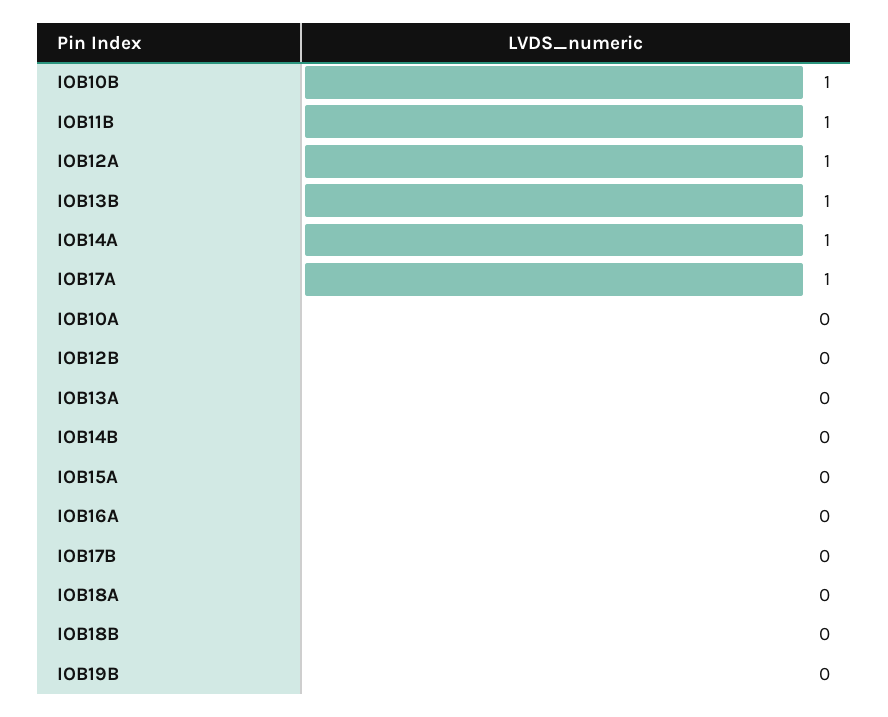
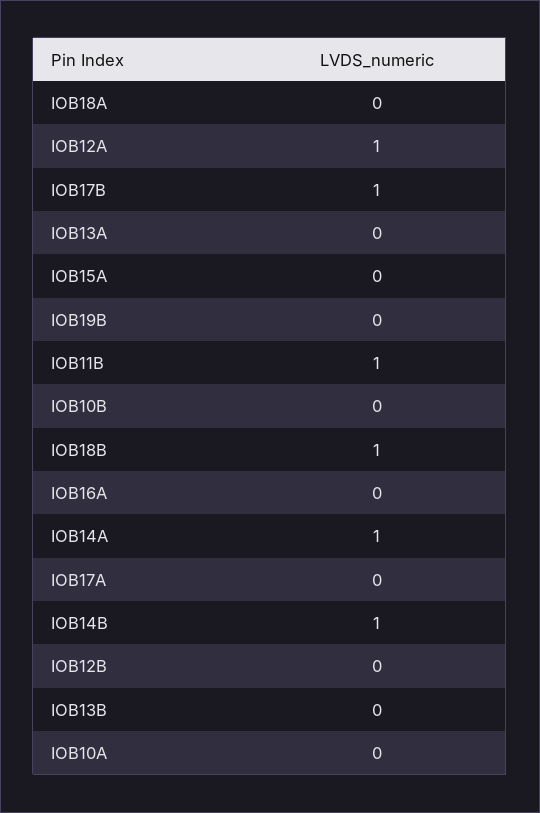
  {
-   "IOB10B": 1,
+   "IOB10B": 0,
    "IOB11B": 1,
    "IOB12A": 1,
-   "IOB13B": 1,
+   "IOB13B": 0,
    "IOB14A": 1,
-   "IOB17A": 1,
+   "IOB17A": 0,
    "IOB10A": 0,
    "IOB12B": 0,
    "IOB13A": 0,
-   "IOB14B": 0,
+   "IOB14B": 1,
    "IOB15A": 0,
    "IOB16A": 0,
-   "IOB17B": 0,
+   "IOB17B": 1,
    "IOB18A": 0,
-   "IOB18B": 0,
+   "IOB18B": 1,
    "IOB19B": 0
  }

